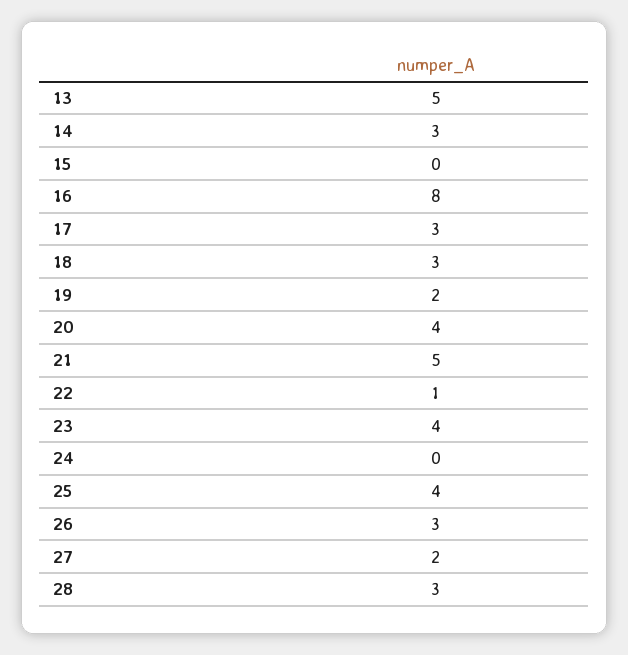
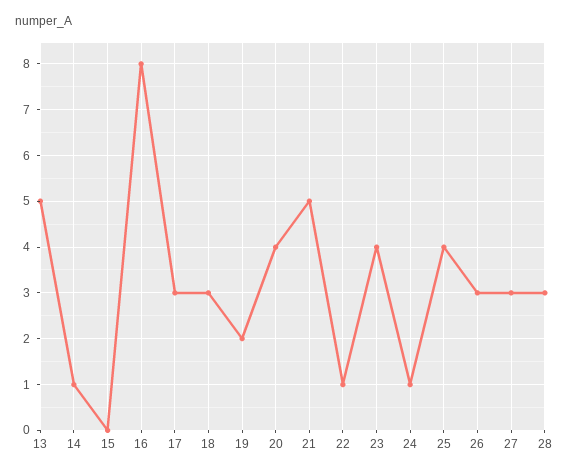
  {
    "13": 5,
-   "14": 3,
+   "14": 1,
    "15": 0,
    "16": 8,
    "17": 3,
    "18": 3,
    "19": 2,
    "20": 4,
    "21": 5,
    "22": 1,
    "23": 4,
-   "24": 0,
+   "24": 1,
    "25": 4,
    "26": 3,
-   "27": 2,
+   "27": 3,
    "28": 3
  }

